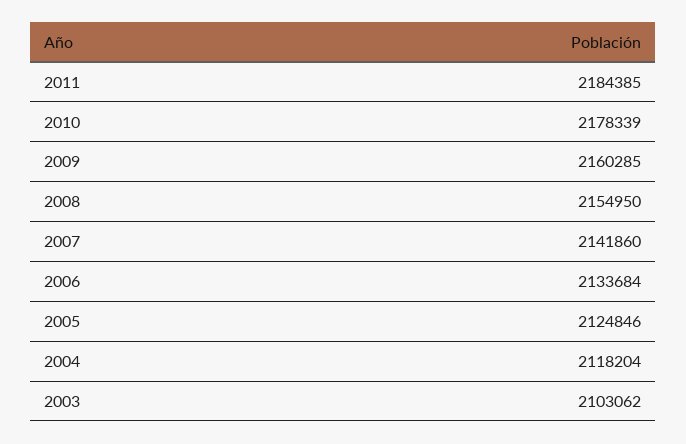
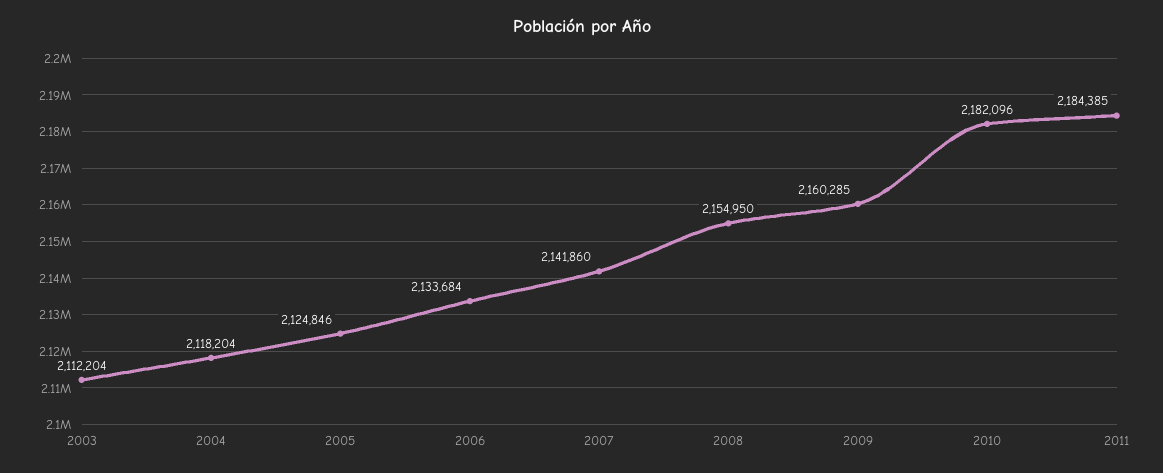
  {
    "2011": 2184385,
-   "2010": 2178339,
+   "2010": 2182096,
    "2009": 2160285,
    "2008": 2154950,
    "2007": 2141860,
    "2006": 2133684,
    "2005": 2124846,
    "2004": 2118204,
-   "2003": 2103062
+   "2003": 2112204
  }

